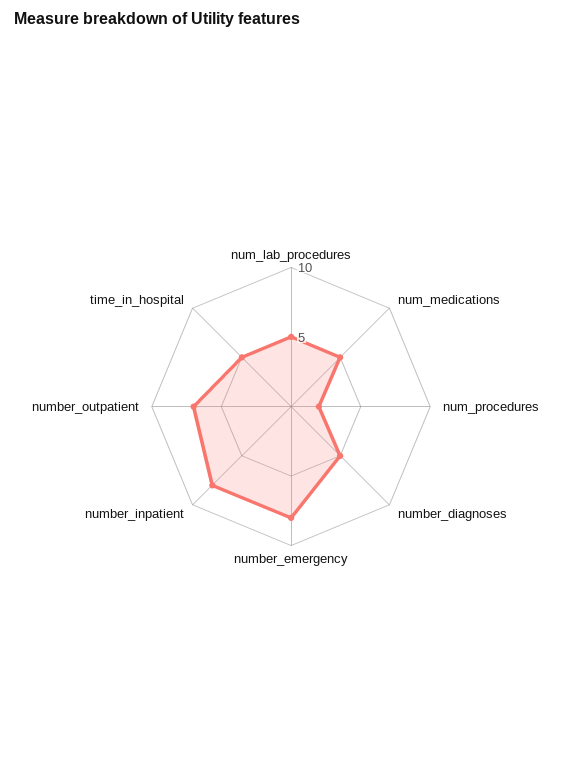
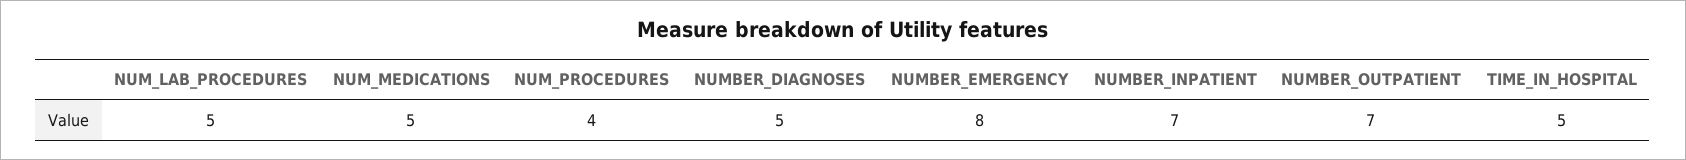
  {
    "num_lab_procedures": 5,
    "num_medications": 5,
-   "num_procedures": 2,
+   "num_procedures": 4,
    "number_diagnoses": 5,
    "number_emergency": 8,
-   "number_inpatient": 8,
+   "number_inpatient": 7,
    "number_outpatient": 7,
    "time_in_hospital": 5
  }

